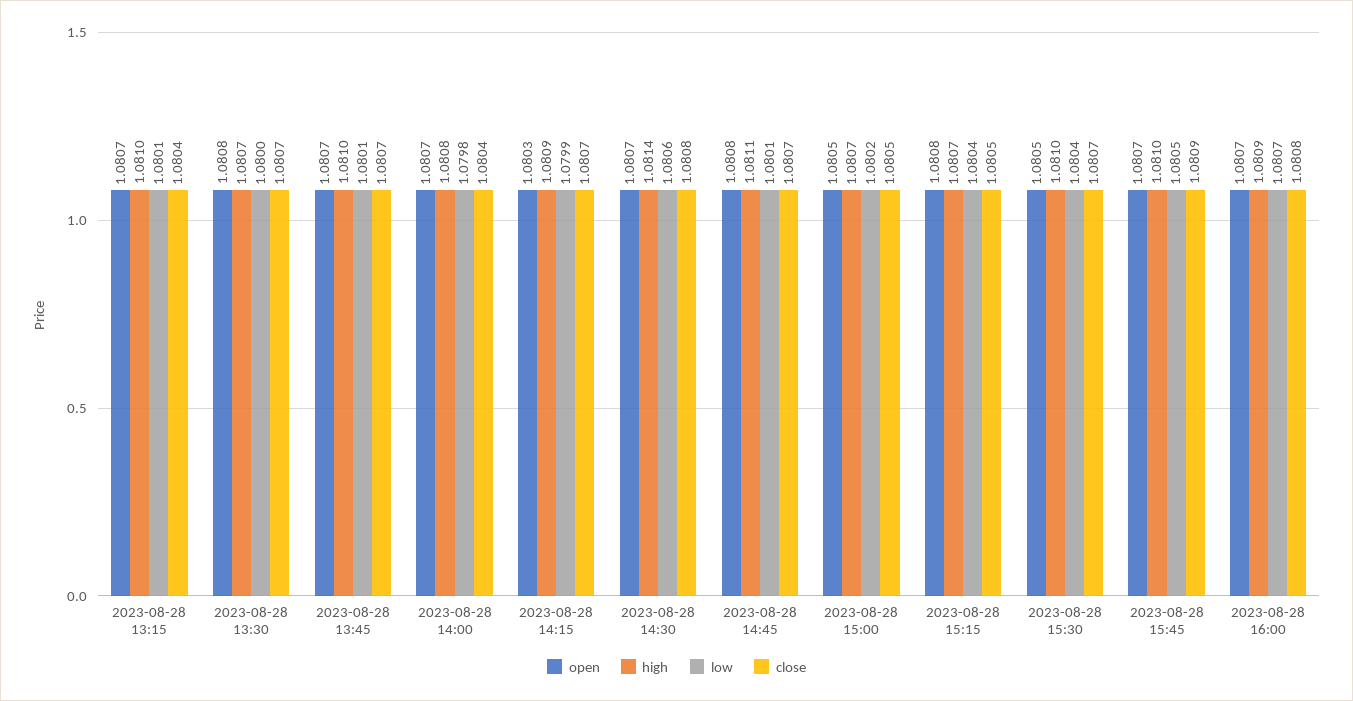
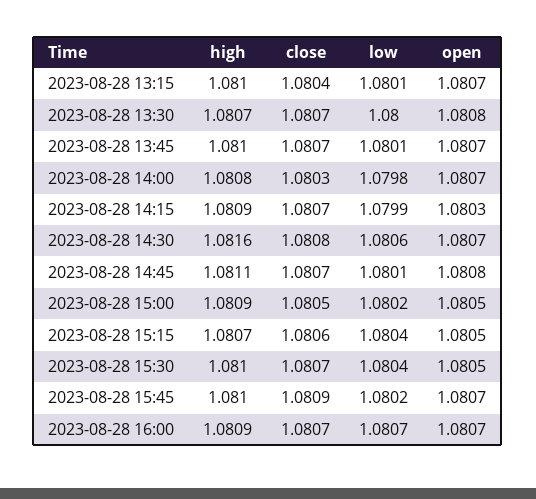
  {
    "open": {
      "2023-08-28 13:15": 1.0807,
      "2023-08-28 13:30": 1.0808,
      "2023-08-28 13:45": 1.0807,
      "2023-08-28 14:00": 1.0807,
      "2023-08-28 14:15": 1.0803,
      "2023-08-28 14:30": 1.0807,
      "2023-08-28 14:45": 1.0808,
      "2023-08-28 15:00": 1.0805,
-     "2023-08-28 15:15": 1.0808,
+     "2023-08-28 15:15": 1.0805,
      "2023-08-28 15:30": 1.0805,
      "2023-08-28 15:45": 1.0807,
      "2023-08-28 16:00": 1.0807
    },
    "high": {
      "2023-08-28 13:15": 1.081,
      "2023-08-28 13:30": 1.0807,
      "2023-08-28 13:45": 1.081,
      "2023-08-28 14:00": 1.0808,
      "2023-08-28 14:15": 1.0809,
-     "2023-08-28 14:30": 1.0814,
+     "2023-08-28 14:30": 1.0816,
      "2023-08-28 14:45": 1.0811,
-     "2023-08-28 15:00": 1.0807,
+     "2023-08-28 15:00": 1.0809,
      "2023-08-28 15:15": 1.0807,
      "2023-08-28 15:30": 1.081,
      "2023-08-28 15:45": 1.081,
      "2023-08-28 16:00": 1.0809
    },
    "low": {
      "2023-08-28 13:15": 1.0801,
      "2023-08-28 13:30": 1.08,
      "2023-08-28 13:45": 1.0801,
      "2023-08-28 14:00": 1.0798,
      "2023-08-28 14:15": 1.0799,
      "2023-08-28 14:30": 1.0806,
      "2023-08-28 14:45": 1.0801,
      "2023-08-28 15:00": 1.0802,
      "2023-08-28 15:15": 1.0804,
      "2023-08-28 15:30": 1.0804,
-     "2023-08-28 15:45": 1.0805,
+     "2023-08-28 15:45": 1.0802,
      "2023-08-28 16:00": 1.0807
    },
    "close": {
      "2023-08-28 13:15": 1.0804,
      "2023-08-28 13:30": 1.0807,
      "2023-08-28 13:45": 1.0807,
-     "2023-08-28 14:00": 1.0804,
+     "2023-08-28 14:00": 1.0803,
      "2023-08-28 14:15": 1.0807,
      "2023-08-28 14:30": 1.0808,
      "2023-08-28 14:45": 1.0807,
      "2023-08-28 15:00": 1.0805,
-     "2023-08-28 15:15": 1.0805,
+     "2023-08-28 15:15": 1.0806,
      "2023-08-28 15:30": 1.0807,
      "2023-08-28 15:45": 1.0809,
-     "2023-08-28 16:00": 1.0808
+     "2023-08-28 16:00": 1.0807
    }
  }

